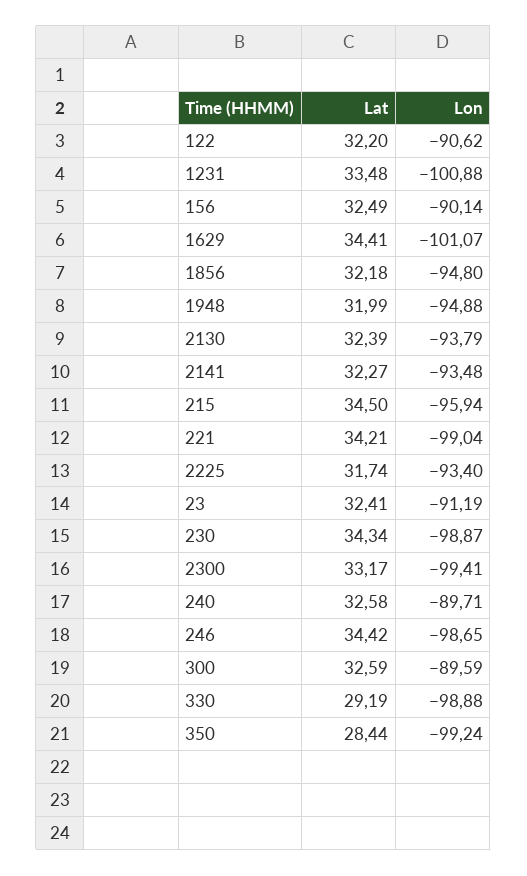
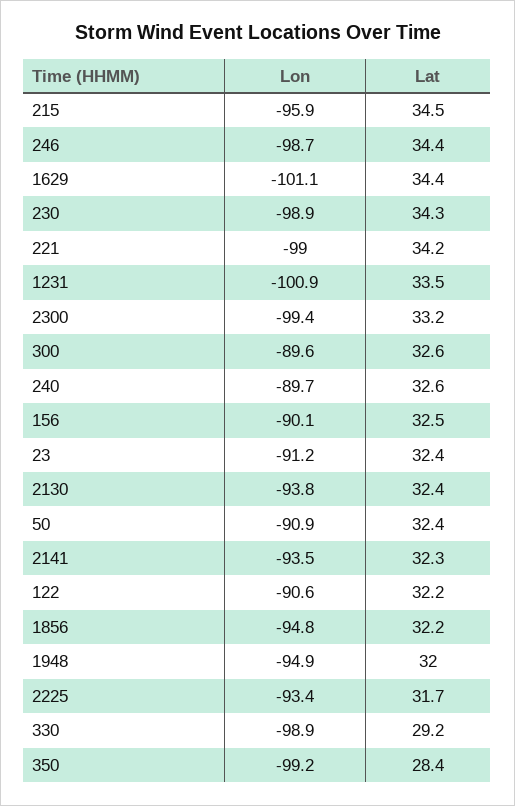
  {
    "Lat": {
      "122": 32.2,
      "1231": 33.48,
      "156": 32.49,
      "1629": 34.41,
      "1856": 32.18,
      "1948": 31.99,
      "2130": 32.39,
      "2141": 32.27,
      "215": 34.5,
      "221": 34.21,
      "2225": 31.74,
      "23": 32.41,
      "230": 34.34,
      "2300": 33.17,
      "240": 32.58,
      "246": 34.42,
      "300": 32.59,
      "330": 29.19,
-     "350": 28.44
+     "350": 28.44,
+     "50": 32.4
    },
    "Lon": {
      "122": -90.62,
      "1231": -100.88,
      "156": -90.14,
      "1629": -101.07,
      "1856": -94.8,
      "1948": -94.88,
      "2130": -93.79,
      "2141": -93.48,
      "215": -95.94,
      "221": -99.04,
      "2225": -93.4,
      "23": -91.19,
      "230": -98.87,
      "2300": -99.41,
      "240": -89.71,
      "246": -98.65,
      "300": -89.59,
      "330": -98.88,
-     "350": -99.24
+     "350": -99.24,
+     "50": -90.9
    }
  }

